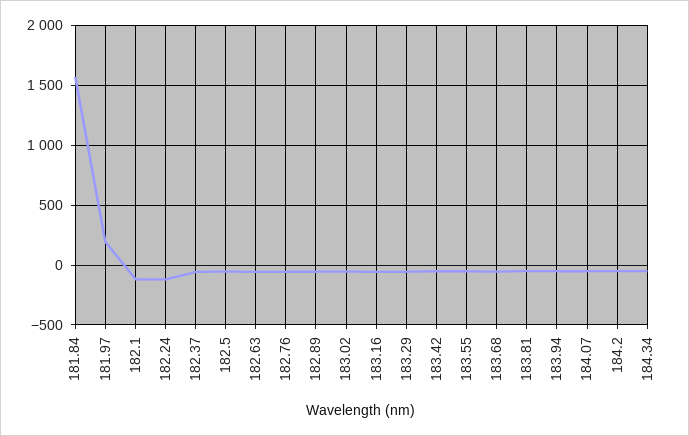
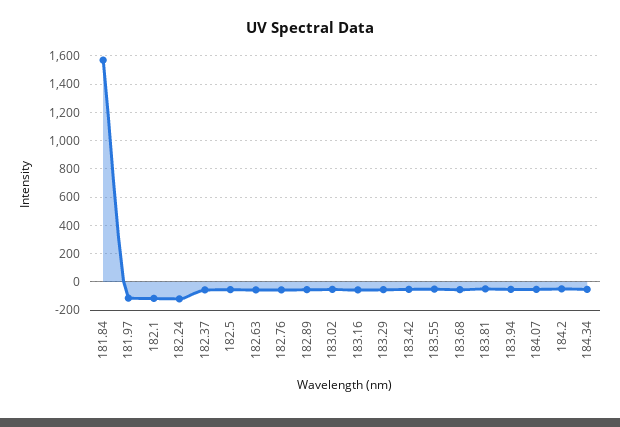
  {
    "181.84": 1550,
-   "181.97": 200,
+   "181.97": -100,
    "182.1": -100,
    "182.24": -100,
    "182.37": -50,
    "182.5": -50,
    "182.63": -50,
    "182.76": -50,
    "182.89": -50,
    "183.02": -50,
    "183.16": -50,
    "183.29": -50,
    "183.42": -50,
    "183.55": -50,
    "183.68": -50,
    "183.81": -50,
    "183.94": -50,
    "184.07": -50,
    "184.2": -50,
    "184.34": -50
  }

